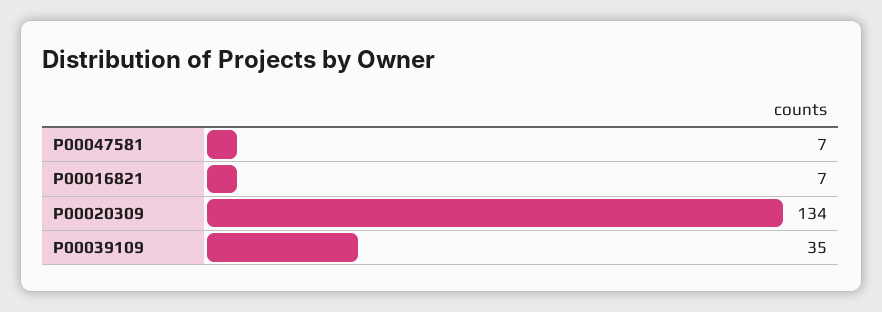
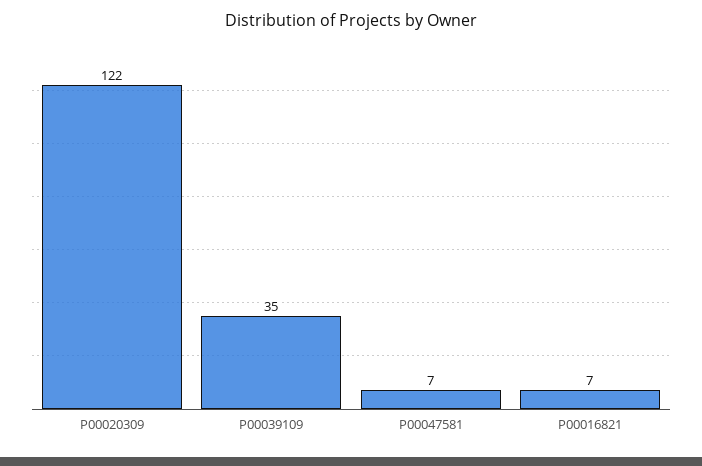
  {
    "P00047581": 7,
    "P00016821": 7,
-   "P00020309": 134,
+   "P00020309": 122,
    "P00039109": 35
  }

